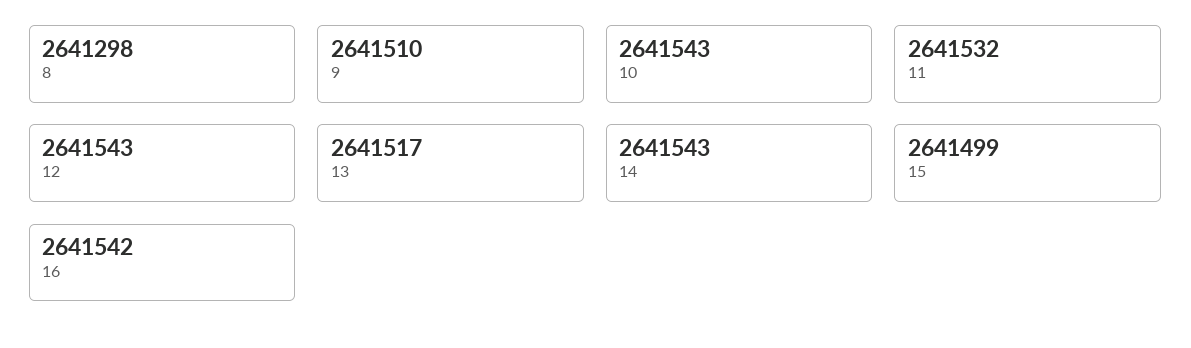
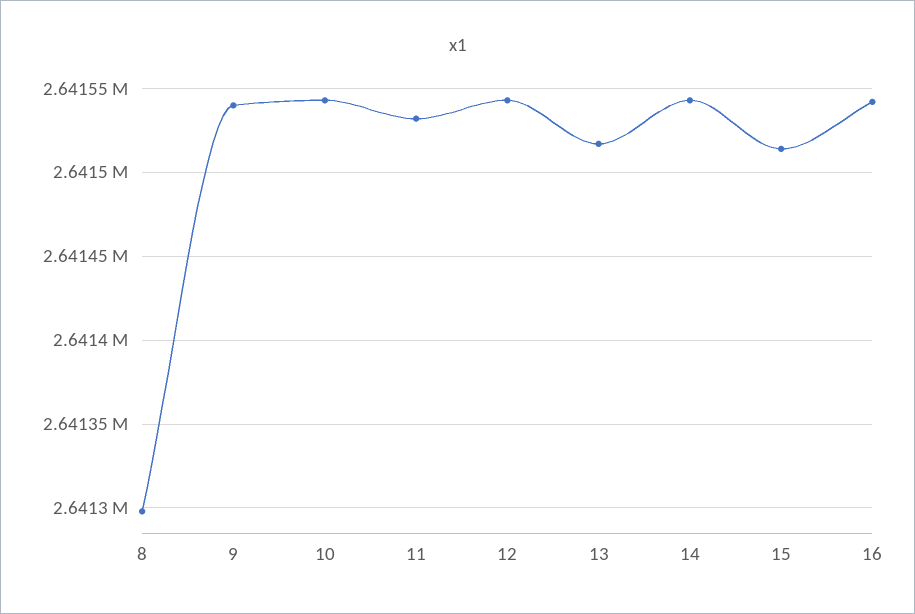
  {
    "8": 2641298,
-   "9": 2641510,
+   "9": 2641540,
    "10": 2641543,
    "11": 2641532,
    "12": 2641543,
    "13": 2641517,
    "14": 2641543,
-   "15": 2641499,
+   "15": 2641515,
    "16": 2641542
  }

